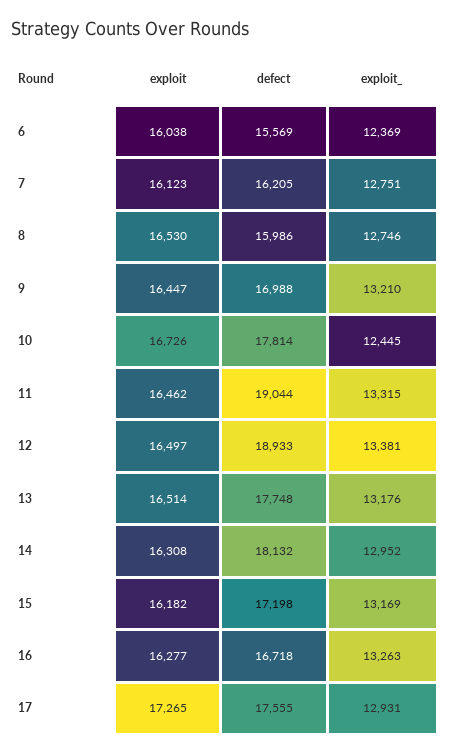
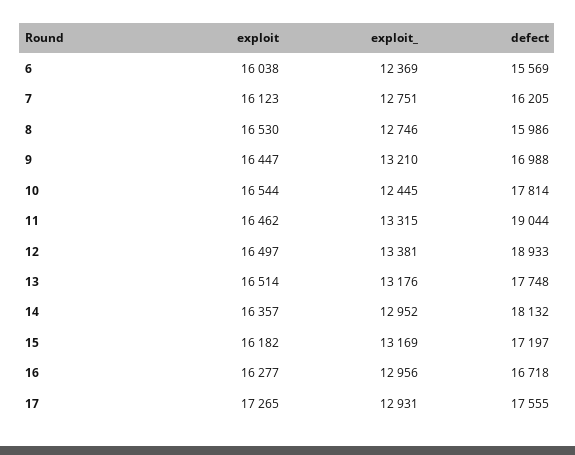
  {
    "exploit": {
      "6": 16038,
      "7": 16123,
      "8": 16530,
      "9": 16447,
-     "10": 16726,
+     "10": 16544,
      "11": 16462,
      "12": 16497,
      "13": 16514,
-     "14": 16308,
+     "14": 16357,
      "15": 16182,
      "16": 16277,
      "17": 17265
    },
    "defect": {
      "6": 15569,
      "7": 16205,
      "8": 15986,
      "9": 16988,
      "10": 17814,
      "11": 19044,
      "12": 18933,
      "13": 17748,
      "14": 18132,
-     "15": 17198,
+     "15": 17197,
      "16": 16718,
      "17": 17555
    },
    "exploit_": {
      "6": 12369,
      "7": 12751,
      "8": 12746,
      "9": 13210,
      "10": 12445,
      "11": 13315,
      "12": 13381,
      "13": 13176,
      "14": 12952,
      "15": 13169,
-     "16": 13263,
+     "16": 12956,
      "17": 12931
    }
  }

